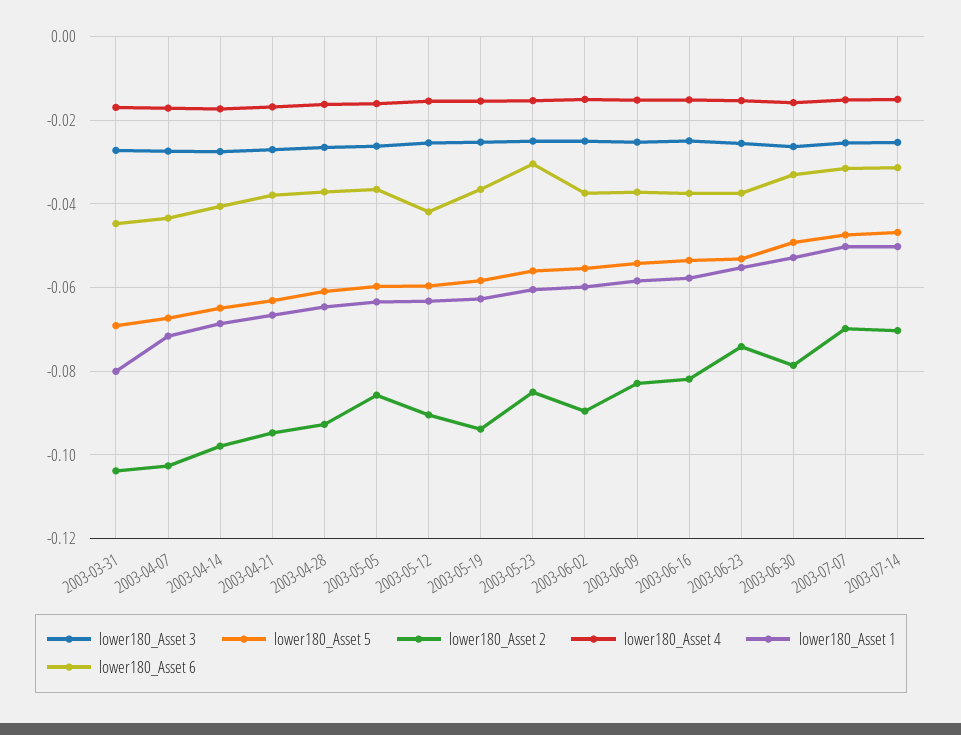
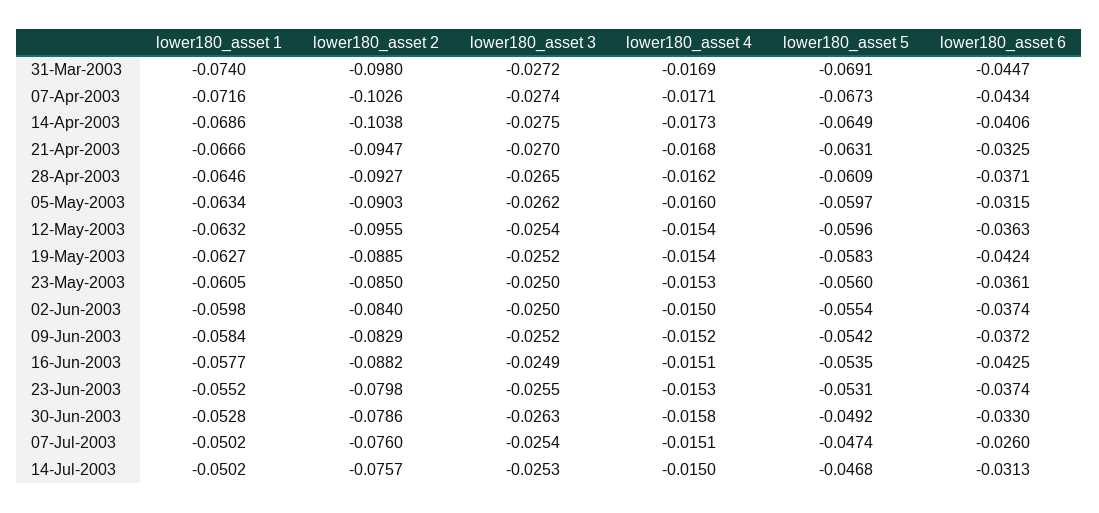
  {
    "lower180_Asset 3": {
      "2003-03-31": -0.0272,
      "2003-04-07": -0.0274,
      "2003-04-14": -0.0275,
      "2003-04-21": -0.027,
      "2003-04-28": -0.0265,
      "2003-05-05": -0.0262,
      "2003-05-12": -0.0254,
      "2003-05-19": -0.0252,
      "2003-05-23": -0.025,
      "2003-06-02": -0.025,
      "2003-06-09": -0.0252,
      "2003-06-16": -0.0249,
      "2003-06-23": -0.0255,
      "2003-06-30": -0.0263,
      "2003-07-07": -0.0254,
      "2003-07-14": -0.0253
    },
    "lower180_Asset 5": {
      "2003-03-31": -0.0691,
      "2003-04-07": -0.0673,
      "2003-04-14": -0.0649,
      "2003-04-21": -0.0631,
      "2003-04-28": -0.0609,
      "2003-05-05": -0.0597,
      "2003-05-12": -0.0596,
      "2003-05-19": -0.0583,
      "2003-05-23": -0.056,
      "2003-06-02": -0.0554,
      "2003-06-09": -0.0542,
      "2003-06-16": -0.0535,
      "2003-06-23": -0.0531,
      "2003-06-30": -0.0492,
      "2003-07-07": -0.0474,
      "2003-07-14": -0.0468
    },
    "lower180_Asset 2": {
-     "2003-03-31": -0.104,
+     "2003-03-31": -0.098,
      "2003-04-07": -0.1026,
-     "2003-04-14": -0.098,
+     "2003-04-14": -0.1038,
      "2003-04-21": -0.0947,
      "2003-04-28": -0.0927,
-     "2003-05-05": -0.086,
+     "2003-05-05": -0.0903,
-     "2003-05-12": -0.09,
+     "2003-05-12": -0.0955,
-     "2003-05-19": -0.094,
+     "2003-05-19": -0.0885,
      "2003-05-23": -0.085,
-     "2003-06-02": -0.09,
+     "2003-06-02": -0.084,
      "2003-06-09": -0.0829,
-     "2003-06-16": -0.082,
+     "2003-06-16": -0.0882,
-     "2003-06-23": -0.074,
+     "2003-06-23": -0.0798,
      "2003-06-30": -0.0786,
-     "2003-07-07": -0.07,
+     "2003-07-07": -0.076,
-     "2003-07-14": -0.07
+     "2003-07-14": -0.0757
    },
    "lower180_Asset 4": {
      "2003-03-31": -0.0169,
      "2003-04-07": -0.0171,
      "2003-04-14": -0.0173,
      "2003-04-21": -0.0168,
      "2003-04-28": -0.0162,
      "2003-05-05": -0.016,
      "2003-05-12": -0.0154,
      "2003-05-19": -0.0154,
      "2003-05-23": -0.0153,
      "2003-06-02": -0.015,
      "2003-06-09": -0.0152,
      "2003-06-16": -0.0151,
      "2003-06-23": -0.0153,
      "2003-06-30": -0.0158,
      "2003-07-07": -0.0151,
      "2003-07-14": -0.015
    },
    "lower180_Asset 1": {
-     "2003-03-31": -0.08,
+     "2003-03-31": -0.074,
      "2003-04-07": -0.0716,
      "2003-04-14": -0.0686,
      "2003-04-21": -0.0666,
      "2003-04-28": -0.0646,
      "2003-05-05": -0.0634,
      "2003-05-12": -0.0632,
      "2003-05-19": -0.0627,
      "2003-05-23": -0.0605,
      "2003-06-02": -0.0598,
      "2003-06-09": -0.0584,
      "2003-06-16": -0.0577,
      "2003-06-23": -0.0552,
      "2003-06-30": -0.0528,
      "2003-07-07": -0.0502,
      "2003-07-14": -0.0502
    },
    "lower180_Asset 6": {
      "2003-03-31": -0.0447,
      "2003-04-07": -0.0434,
      "2003-04-14": -0.0406,
-     "2003-04-21": -0.038,
+     "2003-04-21": -0.0325,
      "2003-04-28": -0.0371,
-     "2003-05-05": -0.036,
+     "2003-05-05": -0.0315,
-     "2003-05-12": -0.042,
+     "2003-05-12": -0.0363,
-     "2003-05-19": -0.036,
+     "2003-05-19": -0.0424,
-     "2003-05-23": -0.03,
+     "2003-05-23": -0.0361,
      "2003-06-02": -0.0374,
      "2003-06-09": -0.0372,
-     "2003-06-16": -0.038,
+     "2003-06-16": -0.0425,
      "2003-06-23": -0.0374,
      "2003-06-30": -0.033,
-     "2003-07-07": -0.032,
+     "2003-07-07": -0.026,
      "2003-07-14": -0.0313
    }
  }

